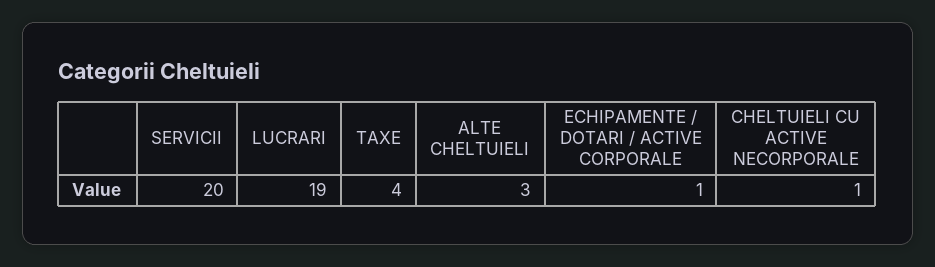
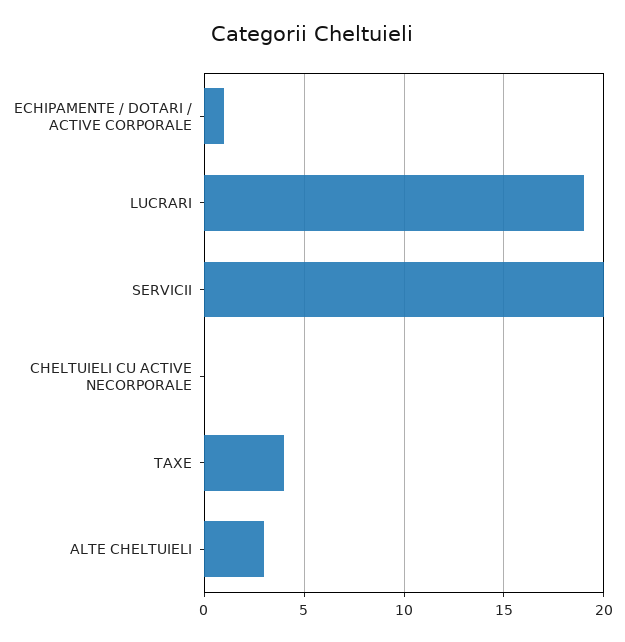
  {
    "SERVICII": 20,
    "LUCRARI": 19,
    "TAXE": 4,
    "ALTE CHELTUIELI": 3,
    "ECHIPAMENTE / DOTARI / ACTIVE CORPORALE": 1,
-   "CHELTUIELI CU ACTIVE NECORPORALE": 1
+   "CHELTUIELI CU ACTIVE NECORPORALE": 0
  }

